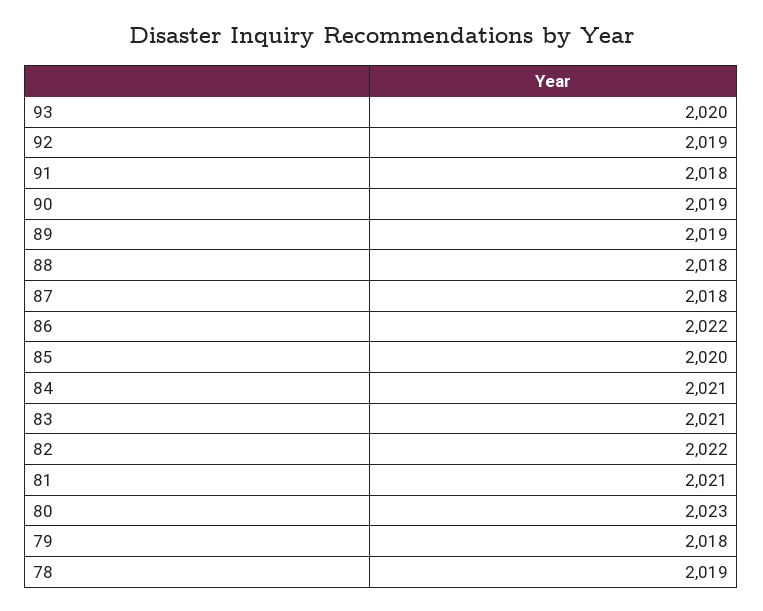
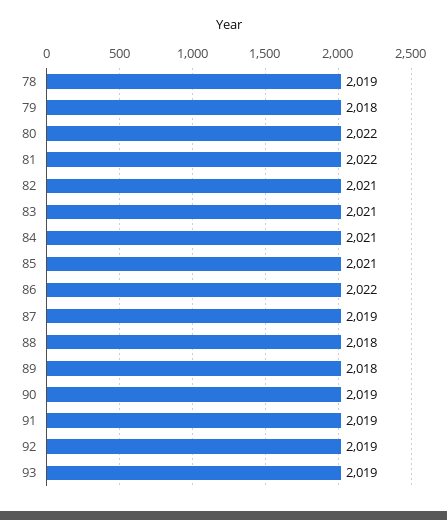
  {
-   "93": 2020,
+   "93": 2019,
    "92": 2019,
-   "91": 2018,
+   "91": 2019,
    "90": 2019,
-   "89": 2019,
+   "89": 2018,
    "88": 2018,
-   "87": 2018,
+   "87": 2019,
    "86": 2022,
-   "85": 2020,
+   "85": 2021,
    "84": 2021,
    "83": 2021,
-   "82": 2022,
+   "82": 2021,
-   "81": 2021,
+   "81": 2022,
-   "80": 2023,
+   "80": 2022,
    "79": 2018,
    "78": 2019
  }

